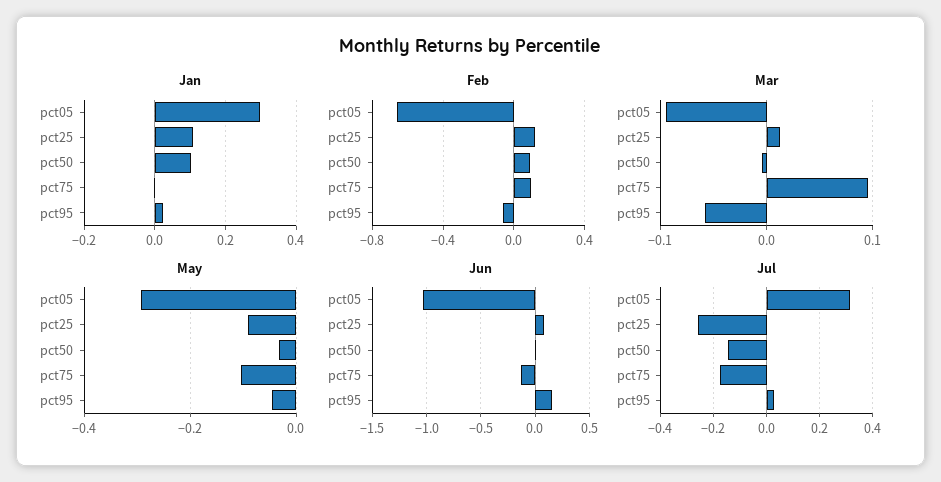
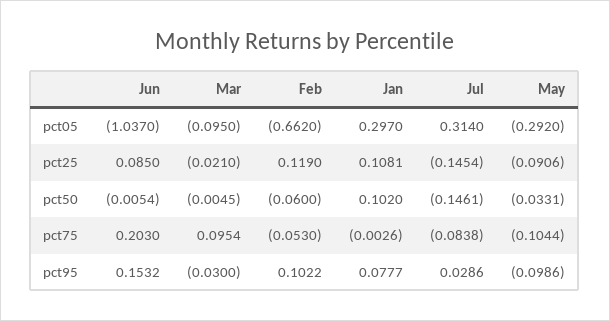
  {
    "Jan": {
      "pct05": 0.297,
      "pct25": 0.1081,
      "pct50": 0.102,
      "pct75": -0.0026,
-     "pct95": 0.02
+     "pct95": 0.0777
    },
    "Feb": {
      "pct05": -0.662,
      "pct25": 0.119,
-     "pct50": 0.1,
+     "pct50": -0.06,
-     "pct75": 0.1,
+     "pct75": -0.053,
-     "pct95": -0.05
+     "pct95": 0.1022
    },
    "Mar": {
      "pct05": -0.095,
-     "pct25": 0.01,
+     "pct25": -0.021,
      "pct50": -0.0045,
      "pct75": 0.0954,
-     "pct95": -0.06
+     "pct95": -0.03
    },
    "May": {
      "pct05": -0.292,
      "pct25": -0.0906,
      "pct50": -0.0331,
      "pct75": -0.1044,
-     "pct95": -0.04
+     "pct95": -0.0986
    },
    "Jun": {
      "pct05": -1.037,
      "pct25": 0.085,
      "pct50": -0.0054,
-     "pct75": -0.1,
+     "pct75": 0.203,
      "pct95": 0.1532
    },
    "Jul": {
      "pct05": 0.314,
-     "pct25": -0.25,
+     "pct25": -0.1454,
      "pct50": -0.1461,
-     "pct75": -0.175,
+     "pct75": -0.0838,
      "pct95": 0.0286
    }
  }

